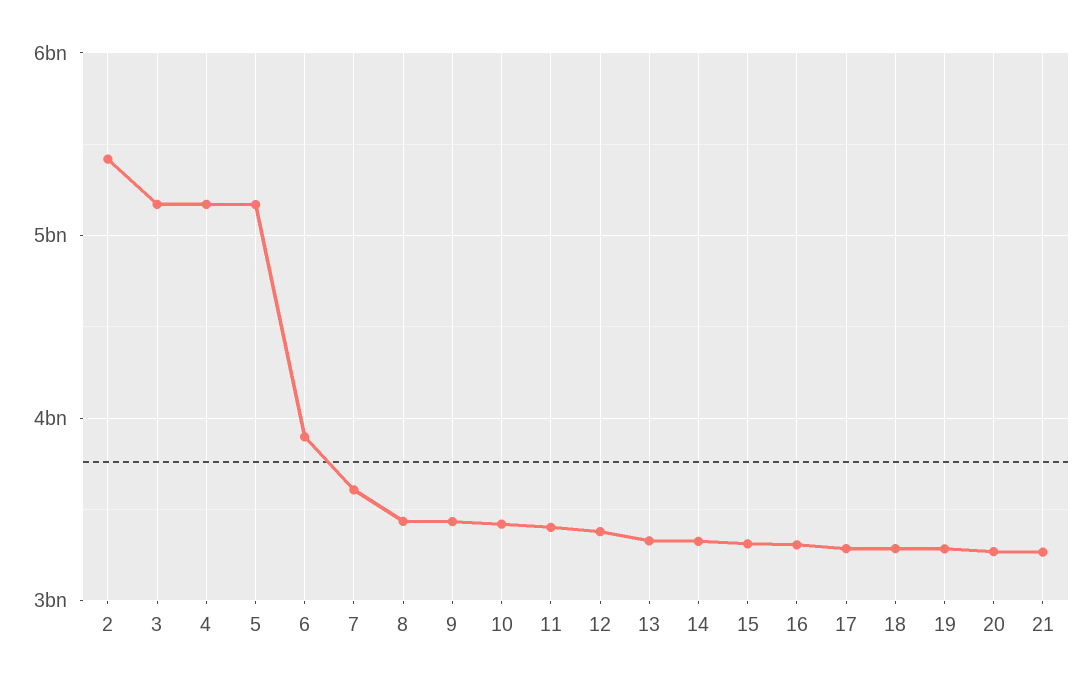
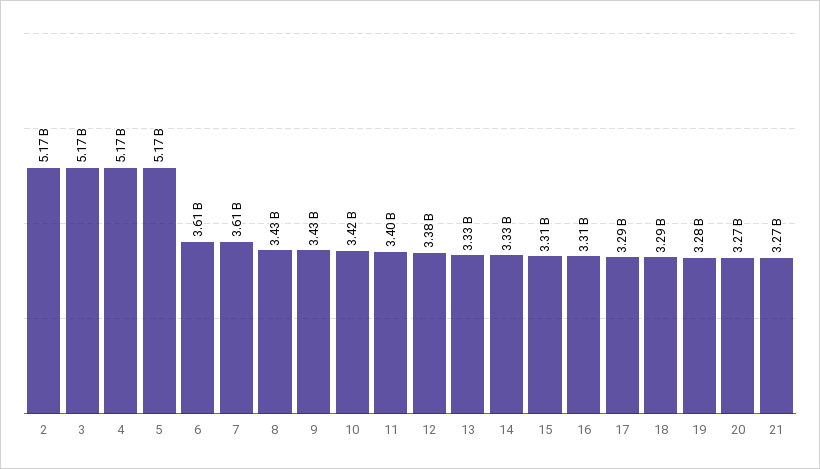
  {
-   "2": 5400000000,
+   "2": 5170000000,
    "3": 5170000000,
    "4": 5170000000,
    "5": 5170000000,
-   "6": 3900000000,
+   "6": 3610000000,
    "7": 3610000000,
    "8": 3430000000,
    "9": 3430000000,
    "10": 3420000000,
    "11": 3400000000,
    "12": 3380000000,
    "13": 3330000000,
    "14": 3330000000,
    "15": 3310000000,
    "16": 3310000000,
    "17": 3290000000,
    "18": 3290000000,
    "19": 3280000000,
    "20": 3270000000,
    "21": 3270000000
  }

